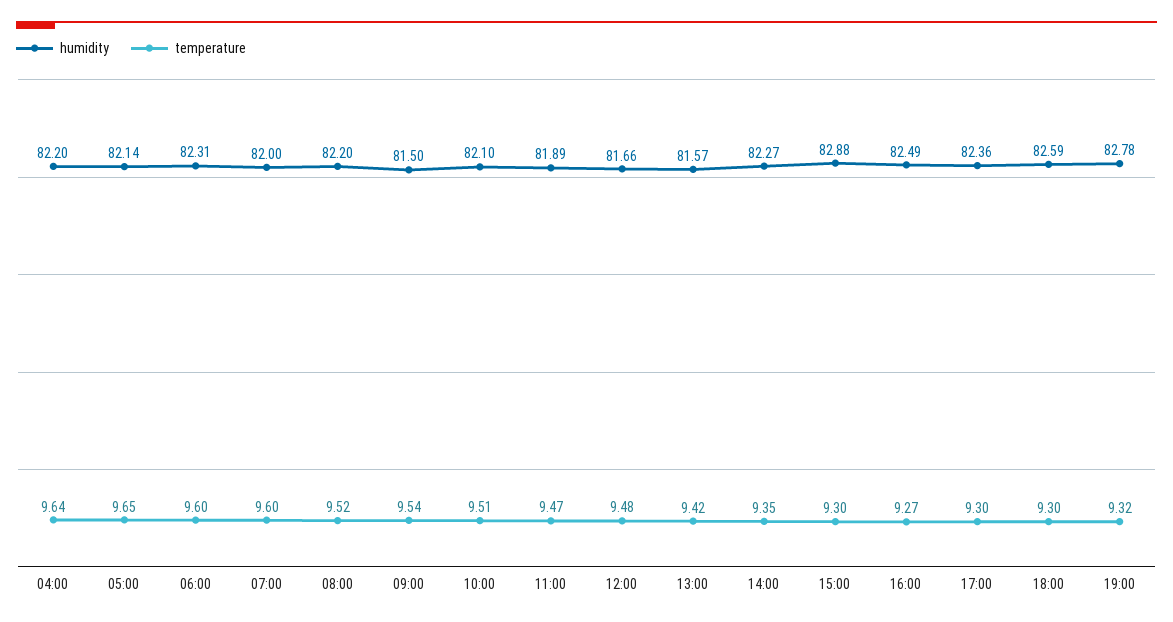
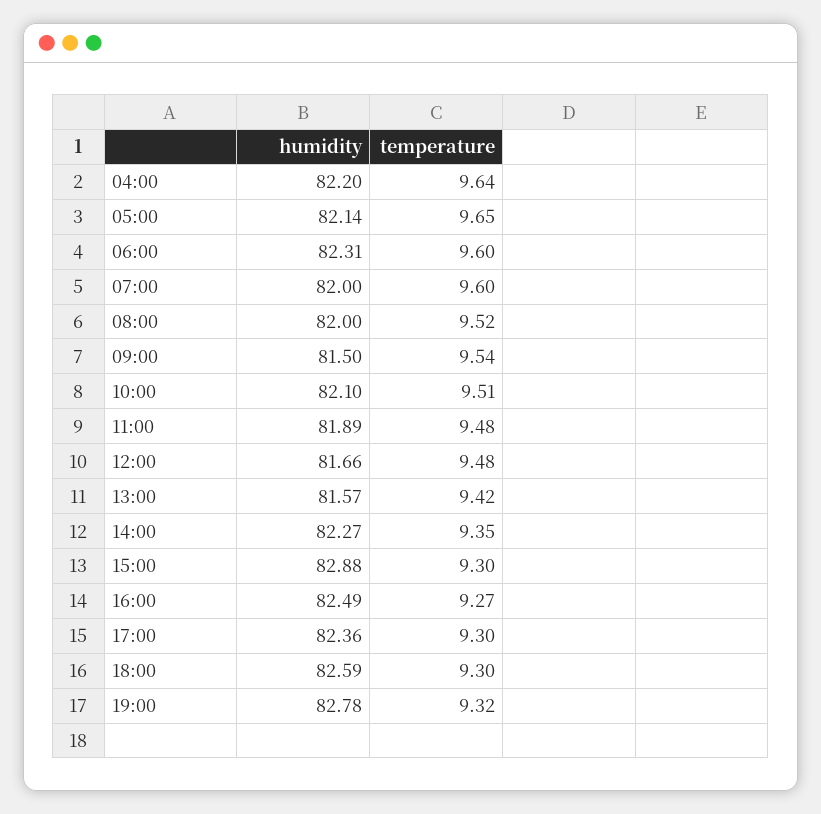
  {
    "humidity": {
      "04:00": 82.2,
      "05:00": 82.14,
      "06:00": 82.31,
      "07:00": 82,
-     "08:00": 82.2,
+     "08:00": 82,
      "09:00": 81.5,
      "10:00": 82.1,
      "11:00": 81.89,
      "12:00": 81.66,
      "13:00": 81.57,
      "14:00": 82.27,
      "15:00": 82.88,
      "16:00": 82.49,
      "17:00": 82.36,
      "18:00": 82.59,
      "19:00": 82.78
    },
    "temperature": {
      "04:00": 9.64,
      "05:00": 9.65,
      "06:00": 9.6,
      "07:00": 9.6,
      "08:00": 9.52,
      "09:00": 9.54,
      "10:00": 9.51,
-     "11:00": 9.47,
+     "11:00": 9.48,
      "12:00": 9.48,
      "13:00": 9.42,
      "14:00": 9.35,
      "15:00": 9.3,
      "16:00": 9.27,
      "17:00": 9.3,
      "18:00": 9.3,
      "19:00": 9.32
    }
  }

